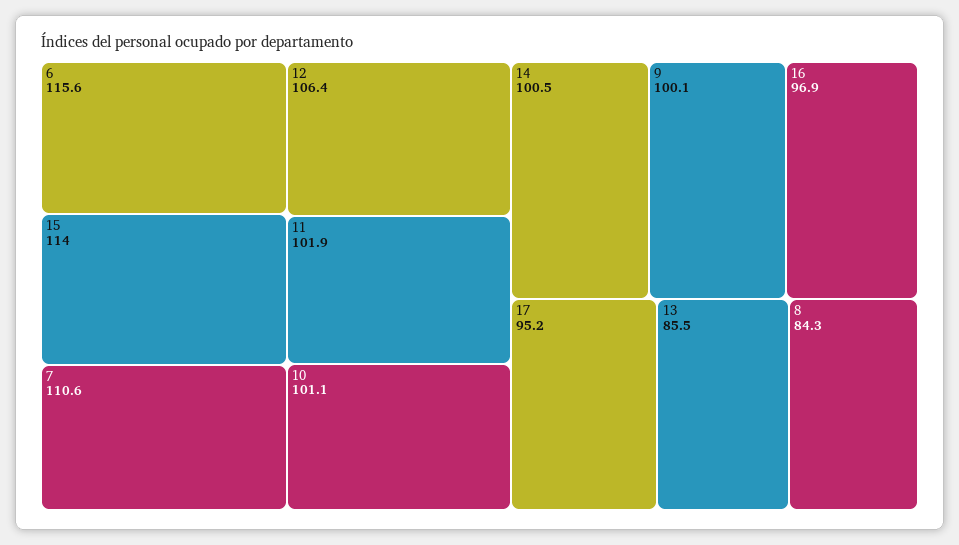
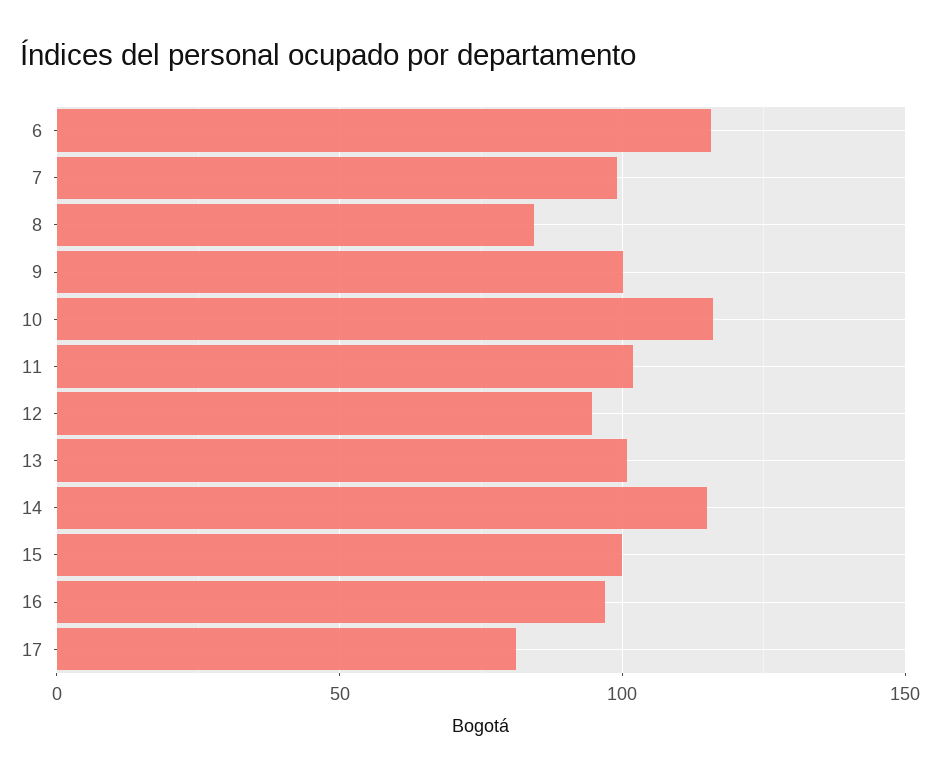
  {
    "6": 115.6,
-   "15": 114,
+   "15": 100,
-   "7": 110.6,
+   "7": 100,
-   "12": 106.4,
+   "12": 95,
    "11": 101.9,
-   "10": 101.1,
+   "10": 115,
-   "14": 100.5,
+   "14": 115,
    "9": 100.1,
    "16": 96.9,
-   "17": 95.2,
+   "17": 80,
-   "13": 85.5,
+   "13": 100,
    "8": 84.3
  }

